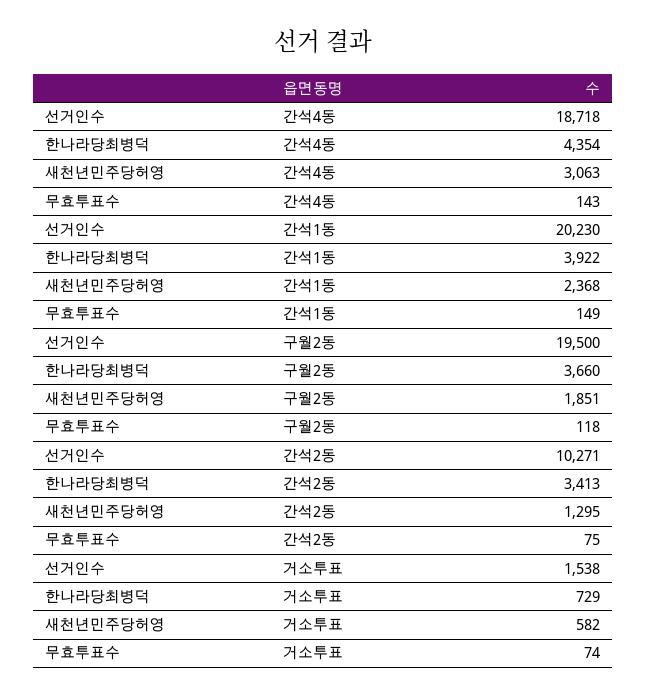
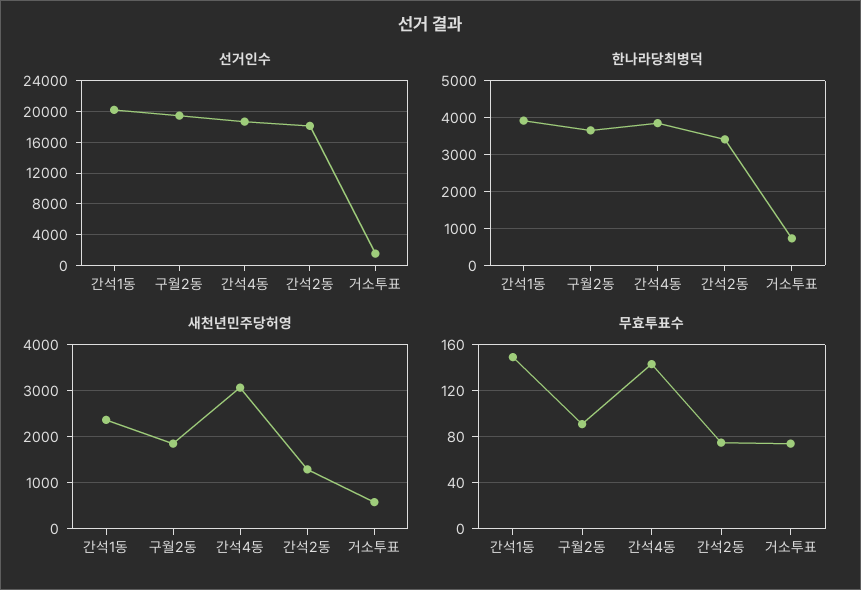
  {
    "선거인수": {
      "간석4동": 18718,
      "간석1동": 20230,
      "구월2동": 19500,
-     "간석2동": 10271,
+     "간석2동": 18000,
      "거소투표": 1538
    },
    "한나라당최병덕": {
-     "간석4동": 4354,
+     "간석4동": 3800,
      "간석1동": 3922,
      "구월2동": 3660,
      "간석2동": 3413,
      "거소투표": 729
    },
    "새천년민주당허영": {
      "간석4동": 3063,
      "간석1동": 2368,
      "구월2동": 1851,
      "간석2동": 1295,
      "거소투표": 582
    },
    "무효투표수": {
      "간석4동": 143,
      "간석1동": 149,
-     "구월2동": 118,
+     "구월2동": 90,
      "간석2동": 75,
      "거소투표": 74
    }
  }

